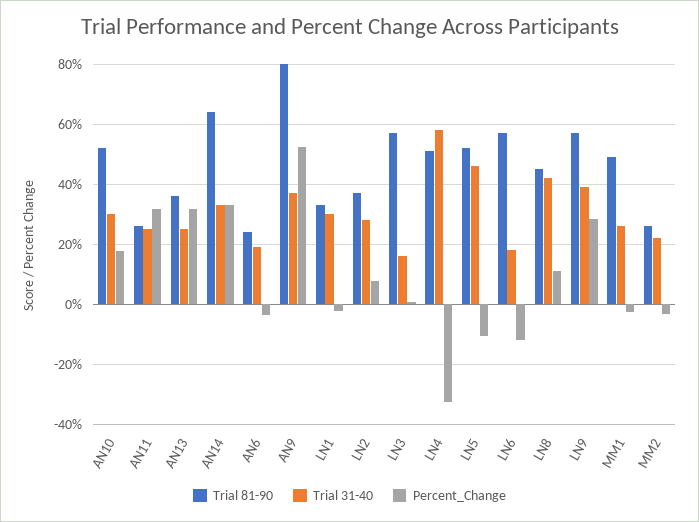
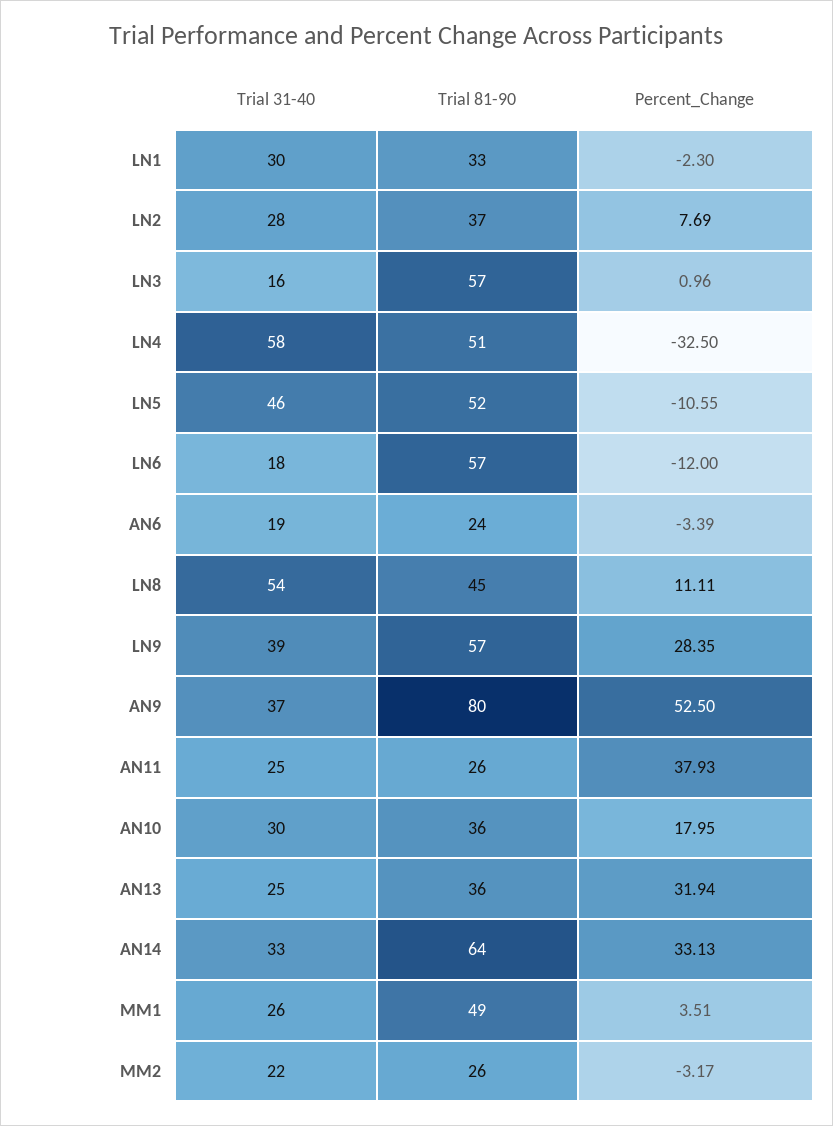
  {
    "Trial 81-90": {
-     "AN10": 52,
+     "AN10": 36,
      "AN11": 26,
      "AN13": 36,
      "AN14": 64,
      "AN6": 24,
      "AN9": 80,
      "LN1": 33,
      "LN2": 37,
      "LN3": 57,
      "LN4": 51,
      "LN5": 52,
      "LN6": 57,
      "LN8": 45,
      "LN9": 57,
      "MM1": 49,
      "MM2": 26
    },
    "Trial 31-40": {
      "AN10": 30,
      "AN11": 25,
      "AN13": 25,
      "AN14": 33,
      "AN6": 19,
      "AN9": 37,
      "LN1": 30,
      "LN2": 28,
      "LN3": 16,
      "LN4": 58,
      "LN5": 46,
      "LN6": 18,
-     "LN8": 42,
+     "LN8": 54,
      "LN9": 39,
      "MM1": 26,
      "MM2": 22
    },
    "Percent_Change": {
      "AN10": 17.95,
-     "AN11": 32,
+     "AN11": 37.93,
      "AN13": 31.94,
      "AN14": 33.13,
      "AN6": -3.39,
      "AN9": 52.5,
      "LN1": -2.3,
      "LN2": 7.69,
      "LN3": 0.96,
      "LN4": -32.5,
      "LN5": -10.55,
      "LN6": -12,
      "LN8": 11.11,
      "LN9": 28.35,
-     "MM1": -2,
+     "MM1": 3.51,
      "MM2": -3.17
    }
  }

